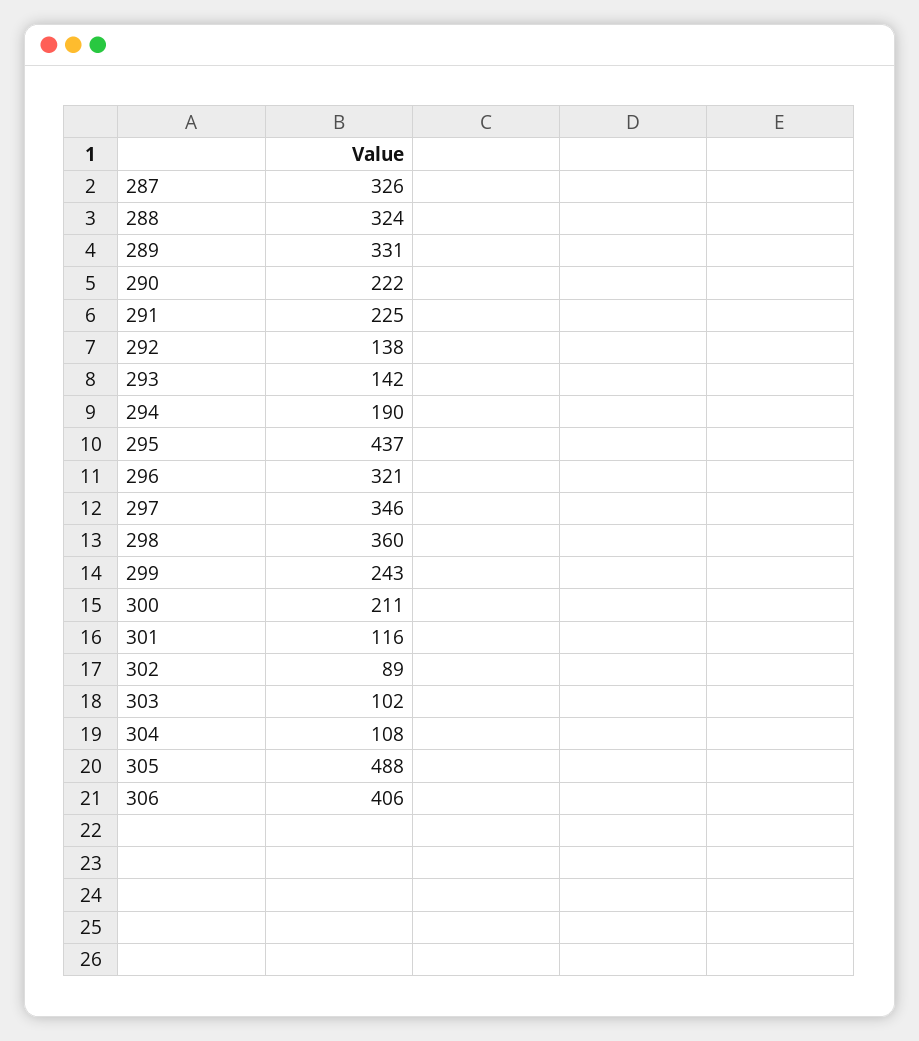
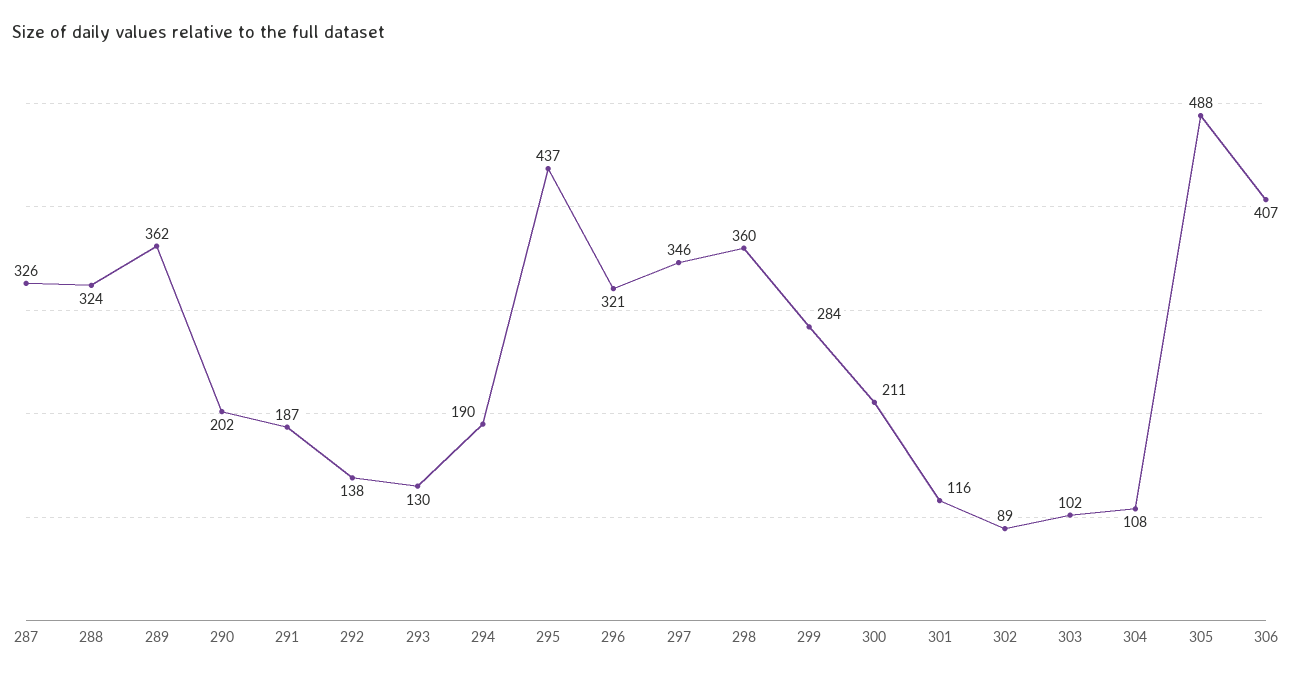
  {
    "287": 326,
    "288": 324,
-   "289": 331,
+   "289": 362,
-   "290": 222,
+   "290": 202,
-   "291": 225,
+   "291": 187,
    "292": 138,
-   "293": 142,
+   "293": 130,
    "294": 190,
    "295": 437,
    "296": 321,
    "297": 346,
    "298": 360,
-   "299": 243,
+   "299": 284,
    "300": 211,
    "301": 116,
    "302": 89,
    "303": 102,
    "304": 108,
    "305": 488,
-   "306": 406
+   "306": 407
  }

